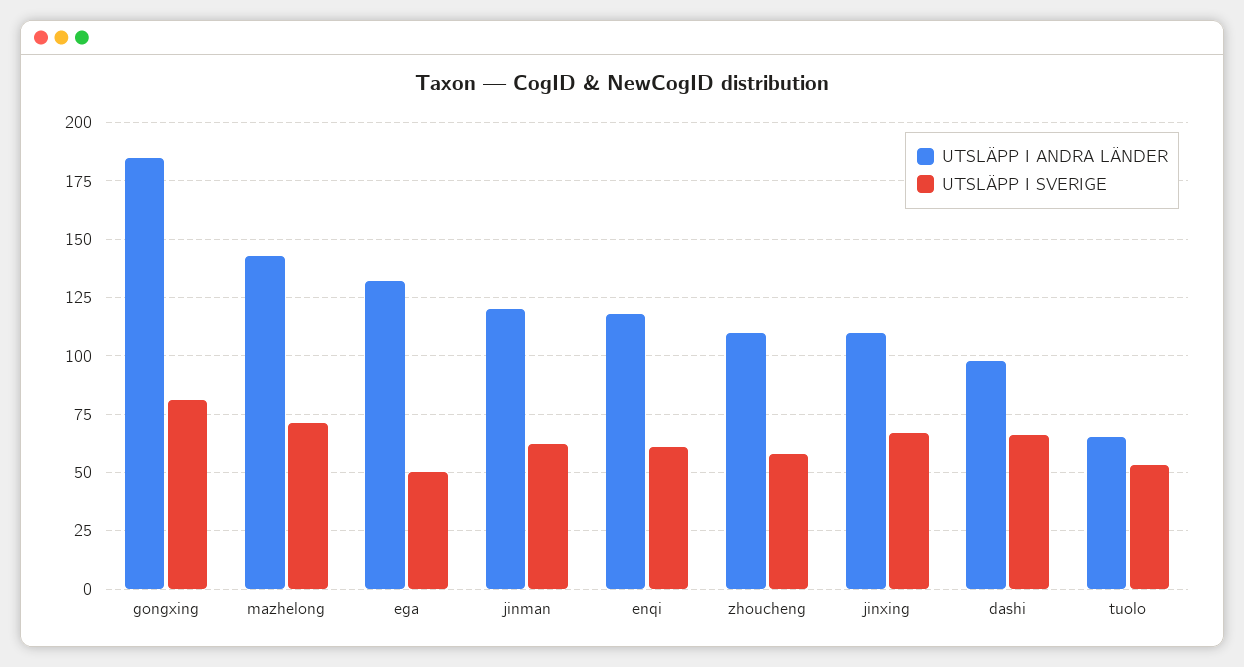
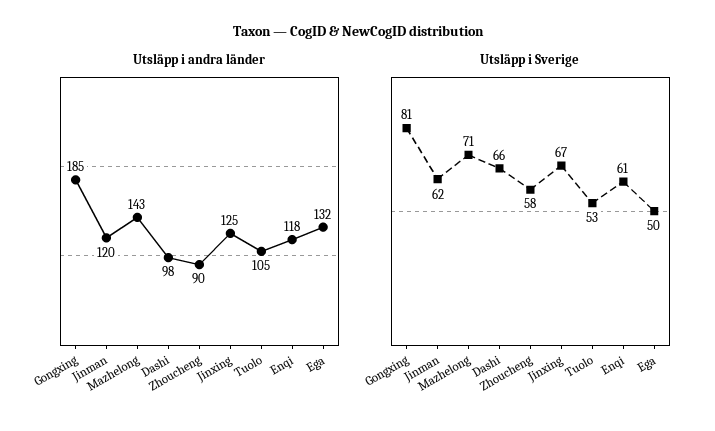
  {
    "UTSLÄPP I ANDRA LÄNDER": {
      "gongxing": 185,
      "mazhelong": 143,
      "ega": 132,
      "jinman": 120,
      "enqi": 118,
-     "zhoucheng": 110,
+     "zhoucheng": 90,
-     "jinxing": 110,
+     "jinxing": 125,
      "dashi": 98,
-     "tuolo": 65
+     "tuolo": 105
    },
    "UTSLÄPP I SVERIGE": {
      "gongxing": 81,
      "mazhelong": 71,
      "ega": 50,
      "jinman": 62,
      "enqi": 61,
      "zhoucheng": 58,
      "jinxing": 67,
      "dashi": 66,
      "tuolo": 53
    }
  }

